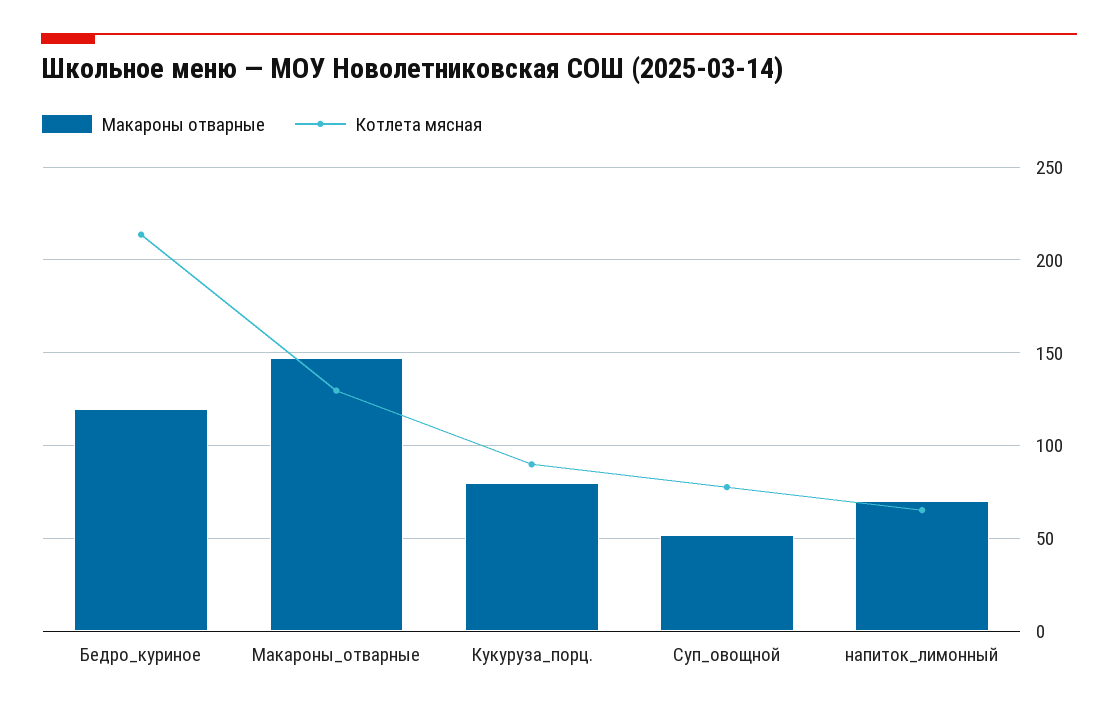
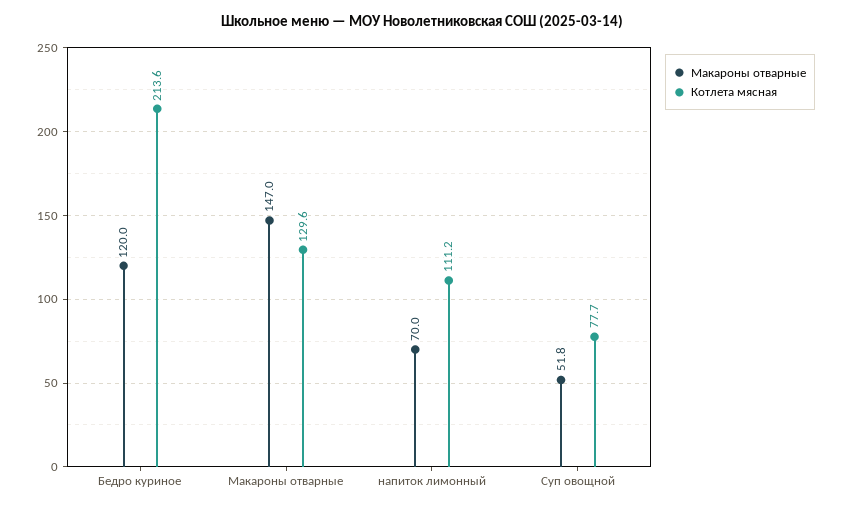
  {
    "Макароны отварные": {
      "Бедро_куриное": 120,
      "Макароны_отварные": 147,
-     "Кукуруза_порц.": 80,
      "Суп_овощной": 51.8,
      "напиток_лимонный": 70
    },
    "Котлета мясная": {
      "Бедро_куриное": 213.6,
      "Макароны_отварные": 129.6,
-     "Кукуруза_порц.": 90,
      "Суп_овощной": 77.7,
-     "напиток_лимонный": 65
+     "напиток_лимонный": 111.2
    }
  }

